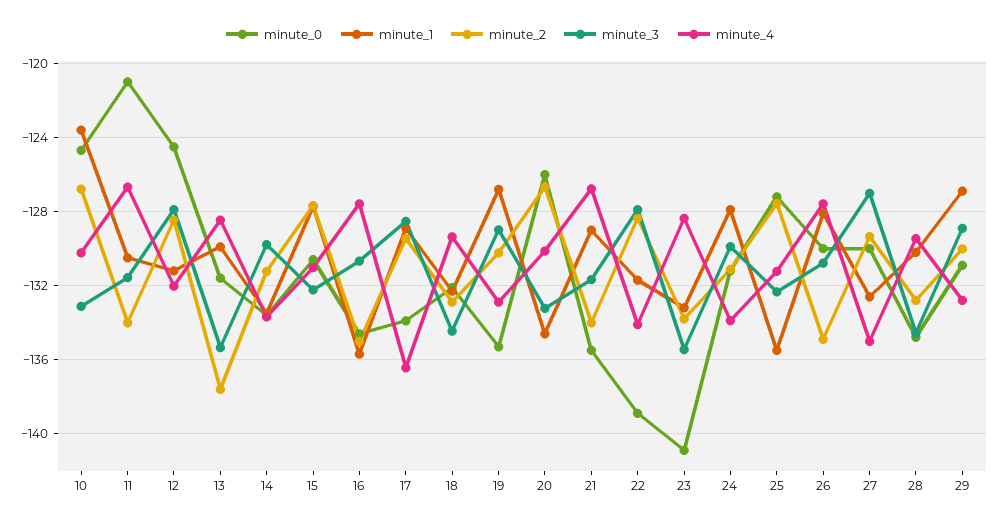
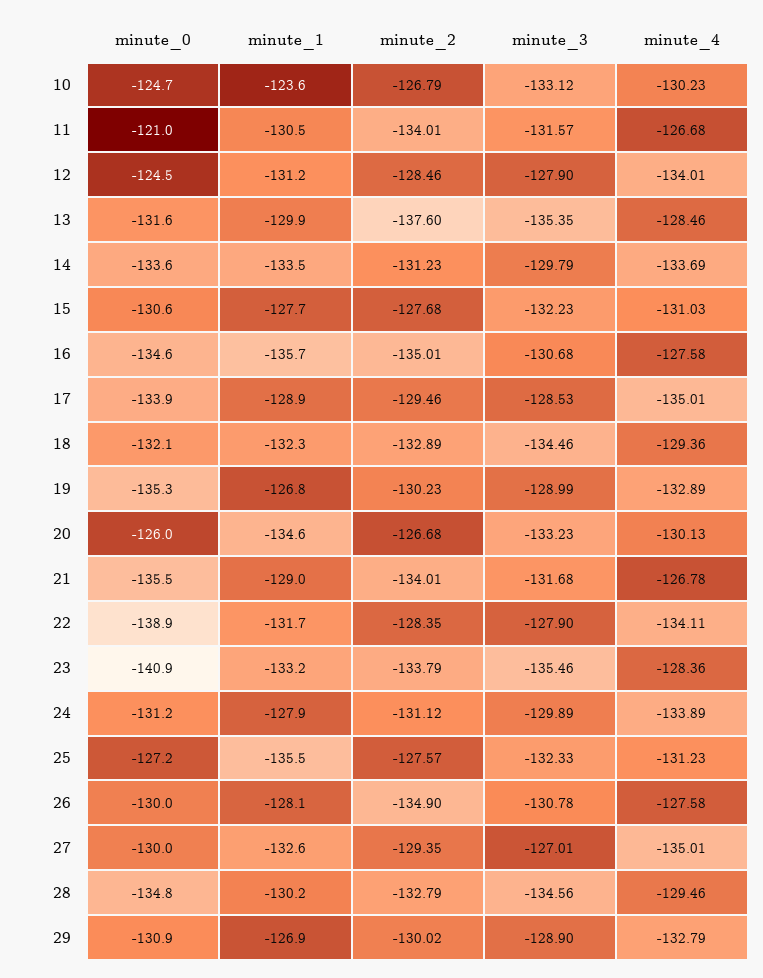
  {
    "minute_0": {
      "10": -124.7,
      "11": -121,
      "12": -124.5,
      "13": -131.6,
      "14": -133.6,
      "15": -130.6,
      "16": -134.6,
      "17": -133.9,
      "18": -132.1,
      "19": -135.3,
      "20": -126,
      "21": -135.5,
      "22": -138.9,
      "23": -140.9,
      "24": -131.2,
      "25": -127.2,
      "26": -130,
      "27": -130,
      "28": -134.8,
      "29": -130.9
    },
    "minute_1": {
      "10": -123.6,
      "11": -130.5,
      "12": -131.2,
      "13": -129.9,
      "14": -133.5,
      "15": -127.7,
      "16": -135.7,
      "17": -128.9,
      "18": -132.3,
      "19": -126.8,
      "20": -134.6,
      "21": -129,
      "22": -131.7,
      "23": -133.2,
      "24": -127.9,
      "25": -135.5,
      "26": -128.1,
      "27": -132.6,
      "28": -130.2,
      "29": -126.9
    },
    "minute_2": {
      "10": -126.79,
      "11": -134.01,
      "12": -128.46,
      "13": -137.6,
      "14": -131.23,
      "15": -127.68,
      "16": -135.01,
      "17": -129.46,
      "18": -132.89,
      "19": -130.23,
      "20": -126.68,
      "21": -134.01,
      "22": -128.35,
      "23": -133.79,
      "24": -131.12,
      "25": -127.57,
      "26": -134.9,
      "27": -129.35,
      "28": -132.79,
      "29": -130.02
    },
    "minute_3": {
      "10": -133.12,
      "11": -131.57,
      "12": -127.9,
      "13": -135.35,
      "14": -129.79,
      "15": -132.23,
      "16": -130.68,
      "17": -128.53,
      "18": -134.46,
      "19": -128.99,
      "20": -133.23,
      "21": -131.68,
      "22": -127.9,
      "23": -135.46,
      "24": -129.89,
      "25": -132.33,
      "26": -130.78,
      "27": -127.01,
      "28": -134.56,
      "29": -128.9
    },
    "minute_4": {
      "10": -130.23,
      "11": -126.68,
-     "12": -132,
+     "12": -134.01,
      "13": -128.46,
      "14": -133.69,
      "15": -131.03,
      "16": -127.58,
-     "17": -136.5,
+     "17": -135.01,
      "18": -129.36,
      "19": -132.89,
      "20": -130.13,
      "21": -126.78,
      "22": -134.11,
      "23": -128.36,
      "24": -133.89,
      "25": -131.23,
      "26": -127.58,
      "27": -135.01,
      "28": -129.46,
      "29": -132.79
    }
  }

